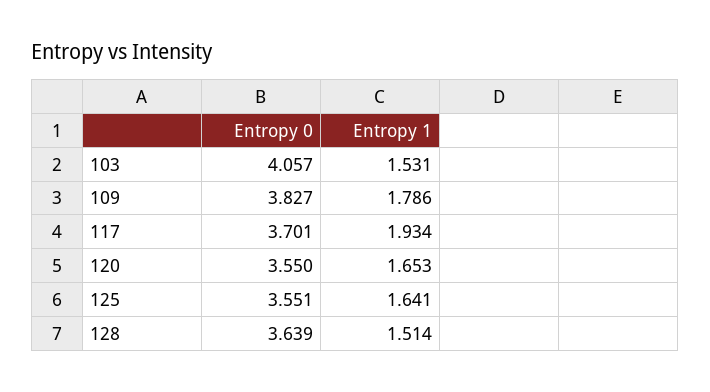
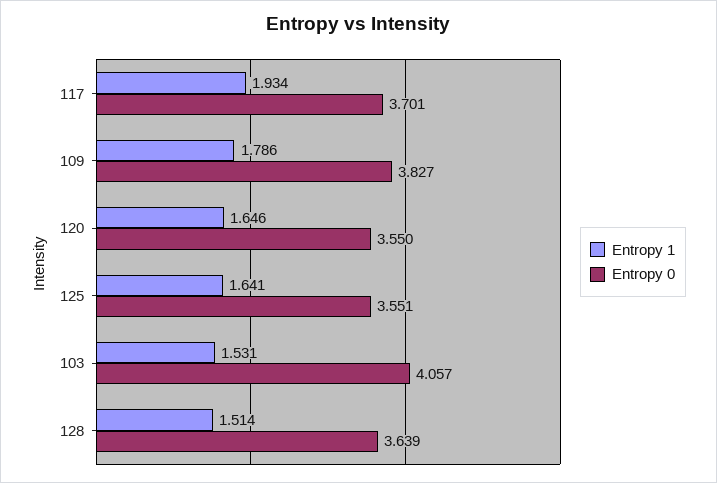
  {
    "Entropy 0": {
      "103": 4.057,
      "109": 3.827,
      "117": 3.701,
      "120": 3.55,
      "125": 3.551,
      "128": 3.639
    },
    "Entropy 1": {
      "103": 1.531,
      "109": 1.786,
      "117": 1.934,
-     "120": 1.653,
+     "120": 1.646,
      "125": 1.641,
      "128": 1.514
    }
  }

